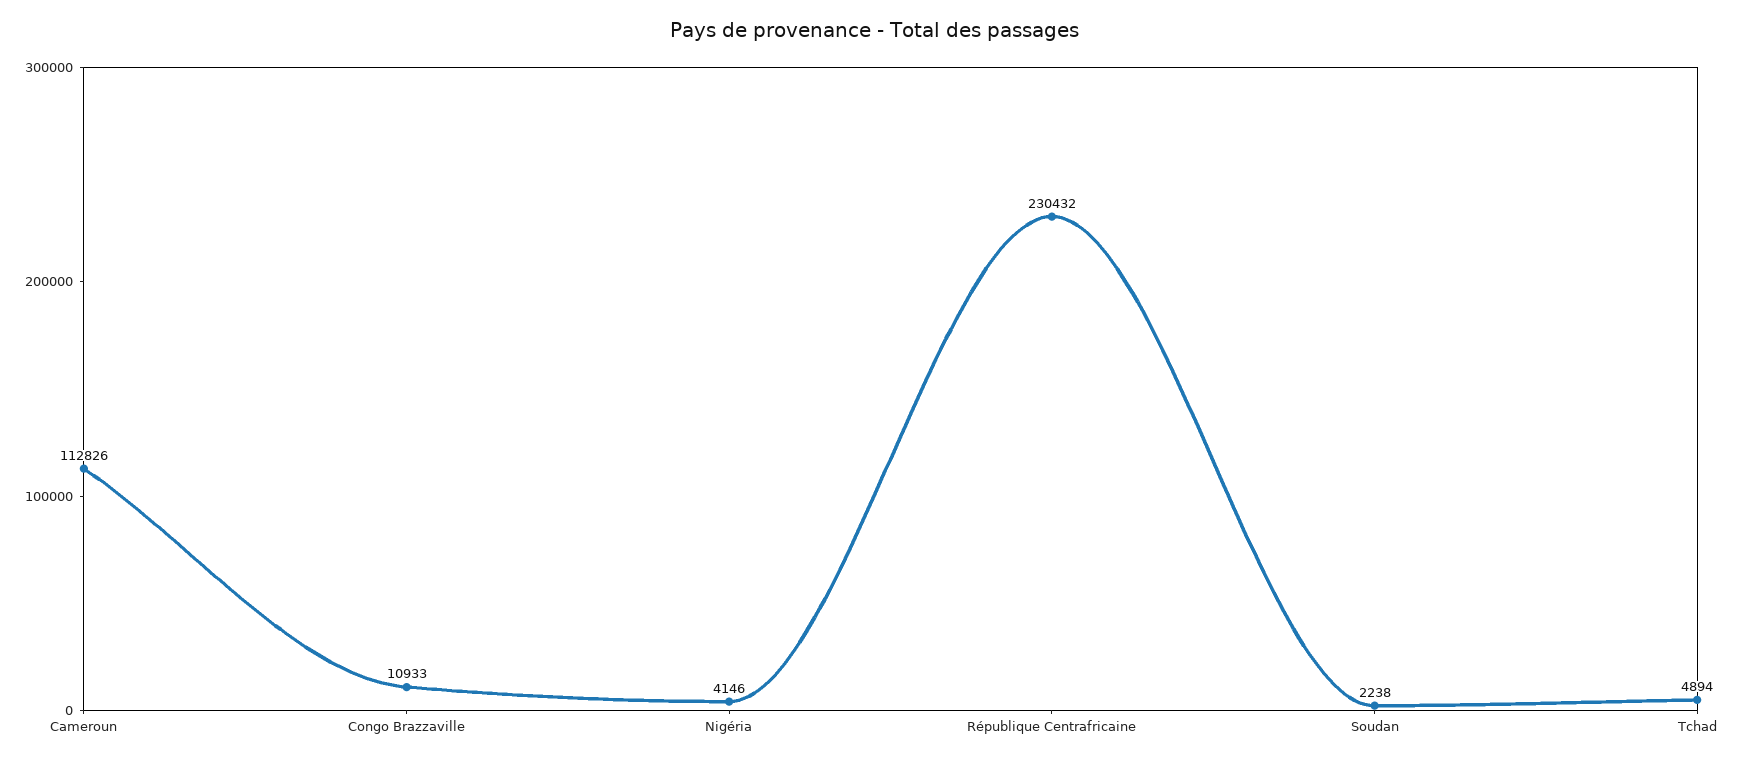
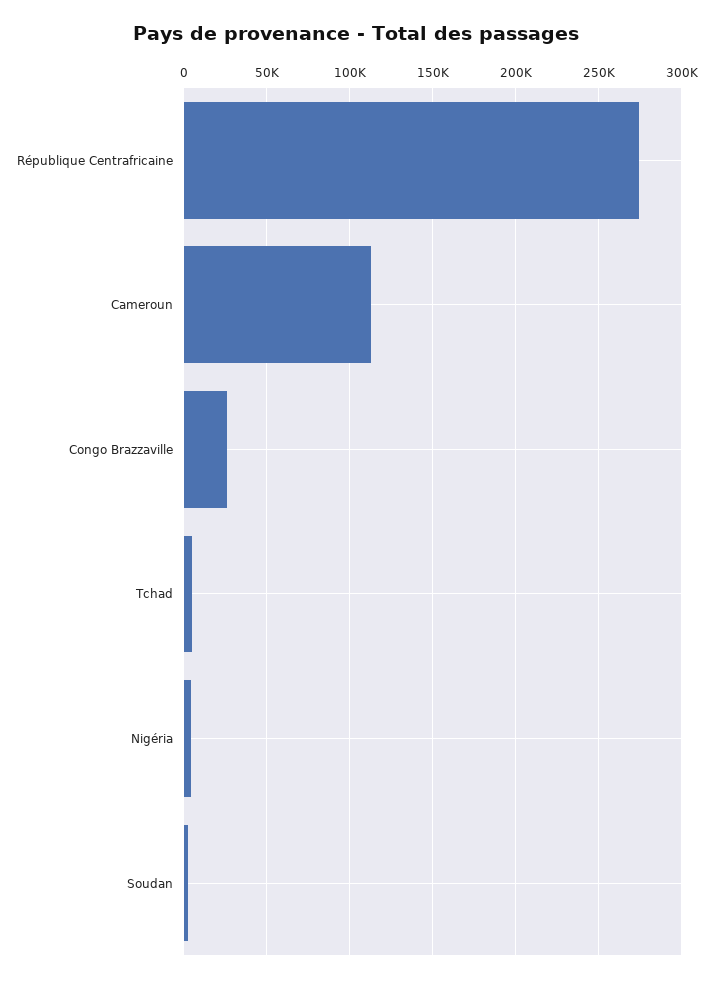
  {
    "Cameroun": 112826,
-   "Congo Brazzaville": 10933,
+   "Congo Brazzaville": 25000,
    "Nigéria": 4146,
-   "République Centrafricaine": 230432,
+   "République Centrafricaine": 275000,
    "Soudan": 2238,
    "Tchad": 4894
  }

